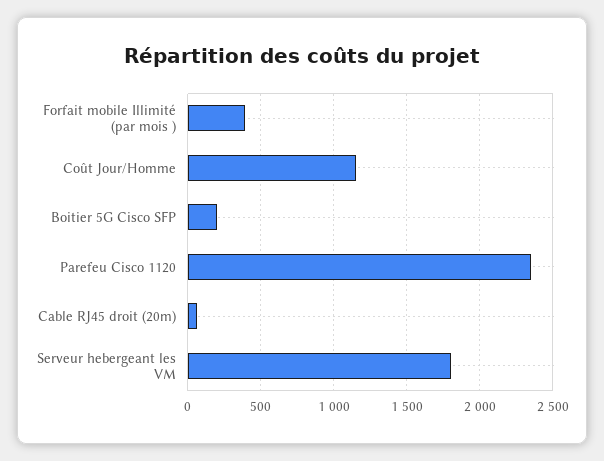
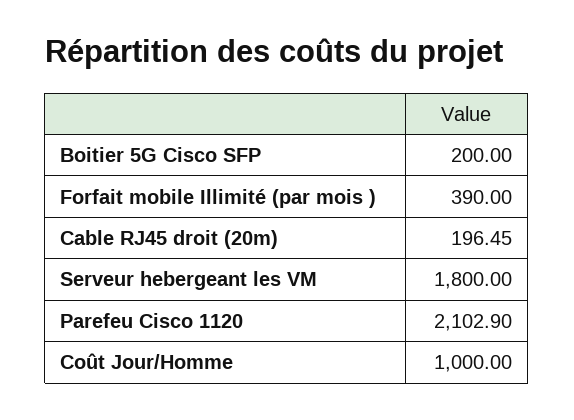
  {
    "Forfait mobile Illimité (par mois )": 390,
-   "Coût Jour/Homme": 1150,
+   "Coût Jour/Homme": 1000,
    "Boitier 5G Cisco SFP": 200,
-   "Parefeu Cisco 1120": 2350,
+   "Parefeu Cisco 1120": 2102.9,
-   "Cable RJ45 droit (20m)": 50,
+   "Cable RJ45 droit (20m)": 196.45,
    "Serveur hebergeant les VM": 1800
  }

